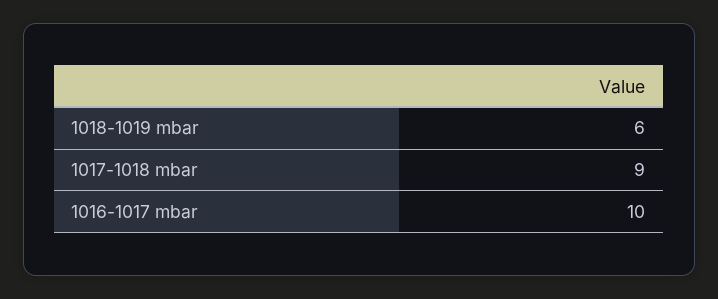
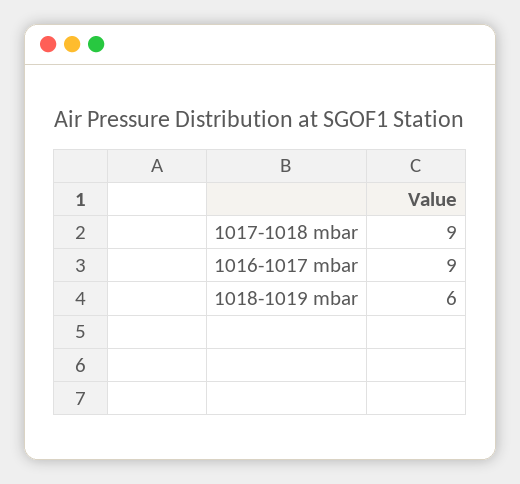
  {
    "1018-1019 mbar": 6,
    "1017-1018 mbar": 9,
-   "1016-1017 mbar": 10
+   "1016-1017 mbar": 9
  }

